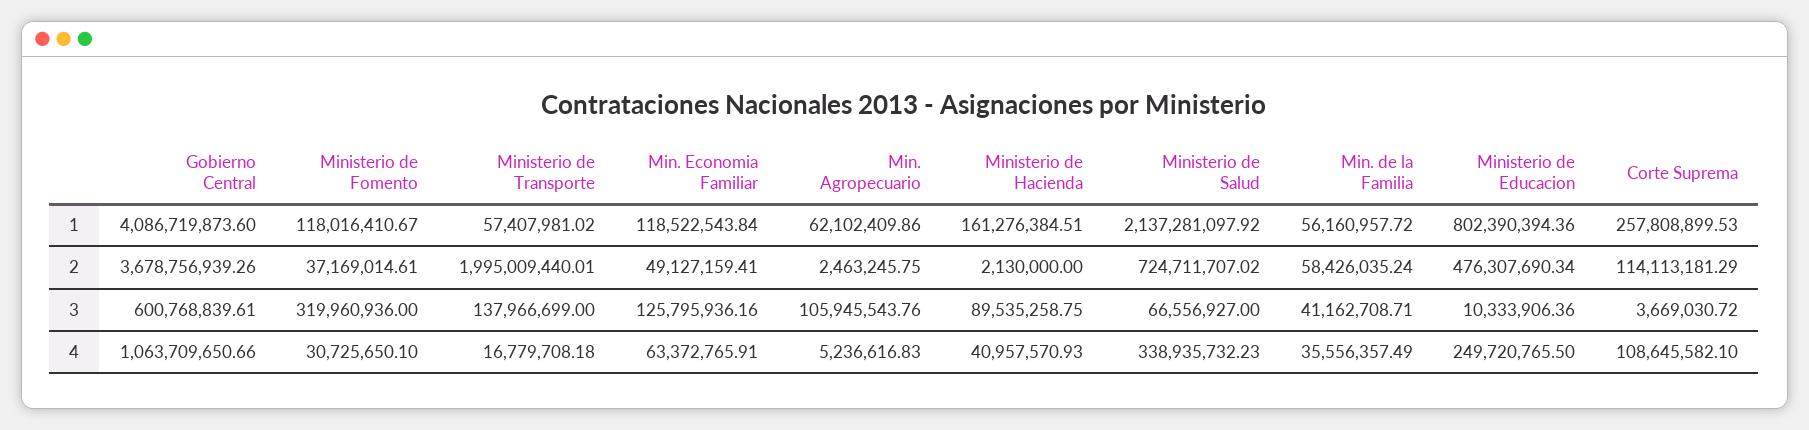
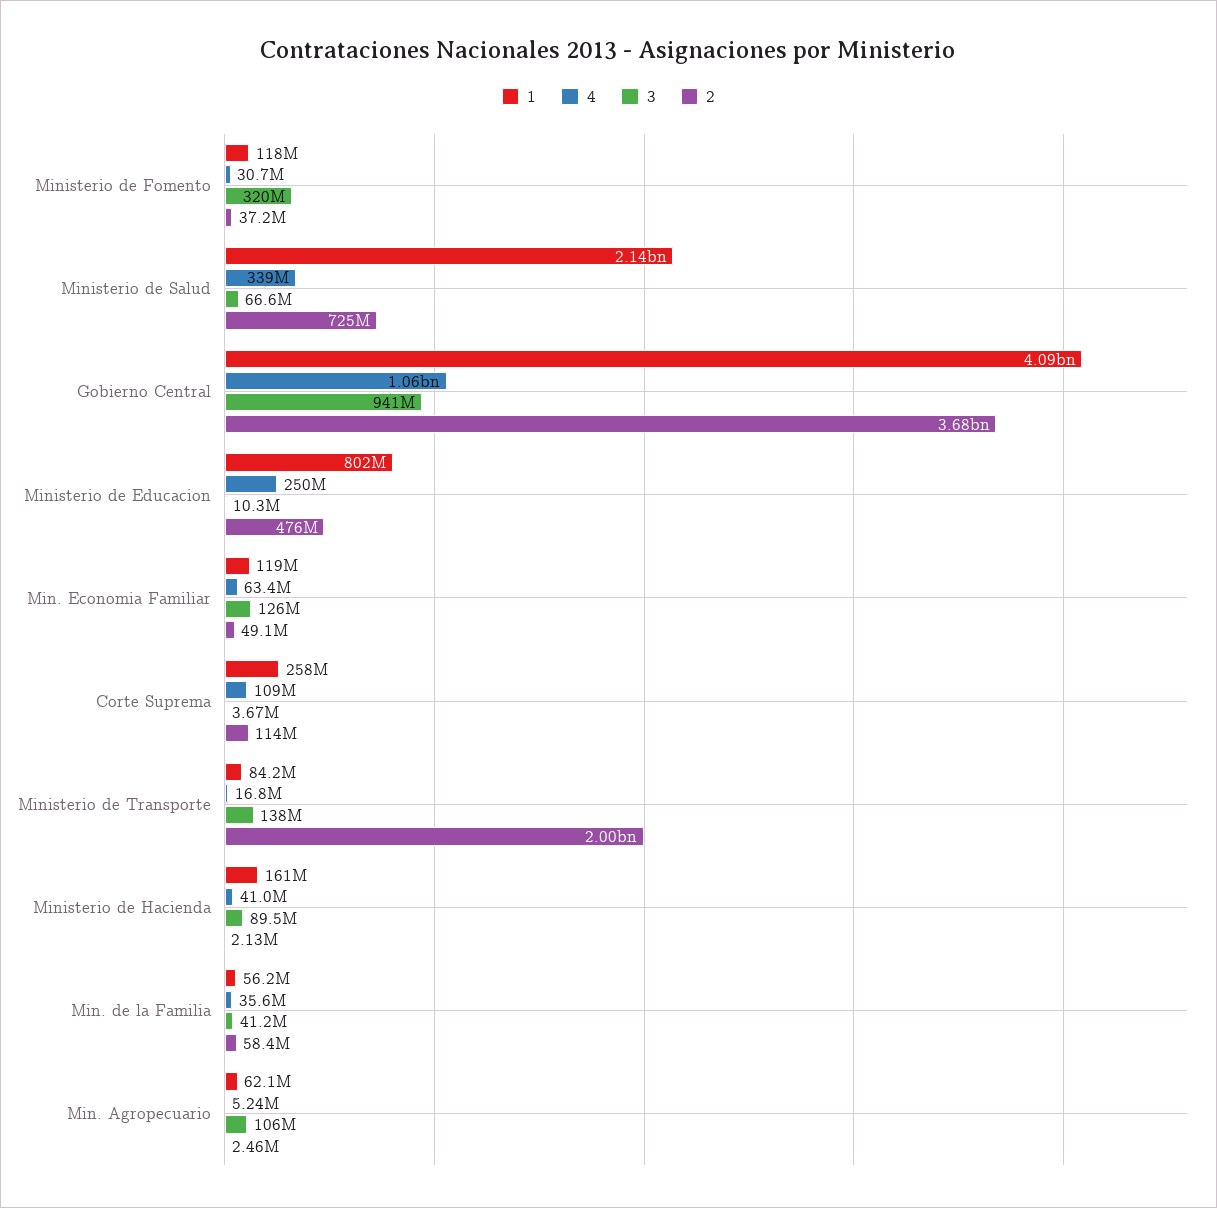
  {
    "1": {
      "Gobierno Central": 4086719873.6,
      "Ministerio de Fomento": 118016410.67,
-     "Ministerio de Transporte": 57407981.02,
+     "Ministerio de Transporte": 84200000,
      "Min. Economia Familiar": 118522543.84,
      "Min. Agropecuario": 62102409.86,
      "Ministerio de Hacienda": 161276384.51,
      "Ministerio de Salud": 2137281097.92,
      "Min. de la Familia": 56160957.72,
      "Ministerio de Educacion": 802390394.36,
      "Corte Suprema": 257808899.53
    },
    "2": {
      "Gobierno Central": 3678756939.26,
      "Ministerio de Fomento": 37169014.61,
      "Ministerio de Transporte": 1995009440.01,
      "Min. Economia Familiar": 49127159.41,
      "Min. Agropecuario": 2463245.75,
      "Ministerio de Hacienda": 2130000,
      "Ministerio de Salud": 724711707.02,
      "Min. de la Familia": 58426035.24,
      "Ministerio de Educacion": 476307690.34,
      "Corte Suprema": 114113181.29
    },
    "3": {
-     "Gobierno Central": 600768839.61,
+     "Gobierno Central": 941000000,
      "Ministerio de Fomento": 319960936,
      "Ministerio de Transporte": 137966699,
      "Min. Economia Familiar": 125795936.16,
      "Min. Agropecuario": 105945543.76,
      "Ministerio de Hacienda": 89535258.75,
      "Ministerio de Salud": 66556927,
      "Min. de la Familia": 41162708.71,
      "Ministerio de Educacion": 10333906.36,
      "Corte Suprema": 3669030.72
    },
    "4": {
      "Gobierno Central": 1063709650.66,
      "Ministerio de Fomento": 30725650.1,
      "Ministerio de Transporte": 16779708.18,
      "Min. Economia Familiar": 63372765.91,
      "Min. Agropecuario": 5236616.83,
      "Ministerio de Hacienda": 40957570.93,
      "Ministerio de Salud": 338935732.23,
      "Min. de la Familia": 35556357.49,
      "Ministerio de Educacion": 249720765.5,
      "Corte Suprema": 108645582.1
    }
  }

